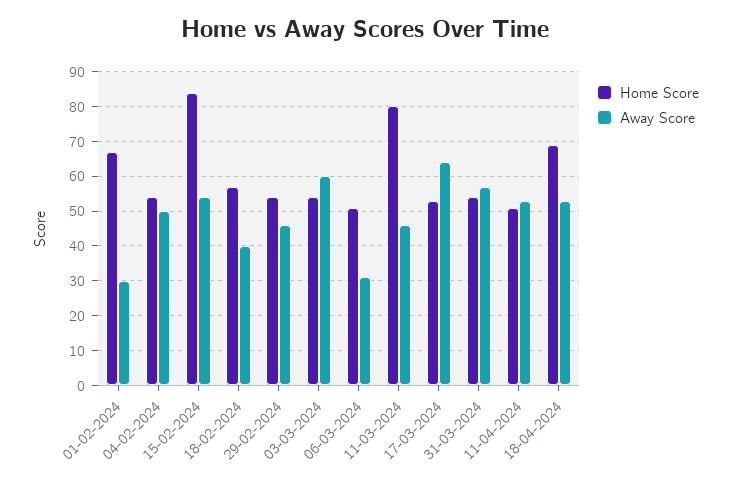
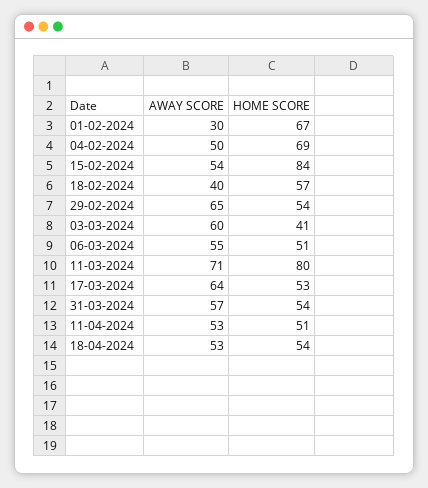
  {
    "Home Score": {
      "01-02-2024": 67,
-     "04-02-2024": 55,
+     "04-02-2024": 69,
      "15-02-2024": 84,
      "18-02-2024": 57,
      "29-02-2024": 54,
-     "03-03-2024": 55,
+     "03-03-2024": 41,
      "06-03-2024": 51,
      "11-03-2024": 80,
      "17-03-2024": 53,
      "31-03-2024": 54,
      "11-04-2024": 51,
-     "18-04-2024": 70
+     "18-04-2024": 54
    },
    "Away Score": {
      "01-02-2024": 30,
      "04-02-2024": 50,
      "15-02-2024": 54,
      "18-02-2024": 40,
-     "29-02-2024": 45,
+     "29-02-2024": 65,
      "03-03-2024": 60,
-     "06-03-2024": 30,
+     "06-03-2024": 55,
-     "11-03-2024": 45,
+     "11-03-2024": 71,
      "17-03-2024": 64,
      "31-03-2024": 57,
      "11-04-2024": 53,
      "18-04-2024": 53
    }
  }

